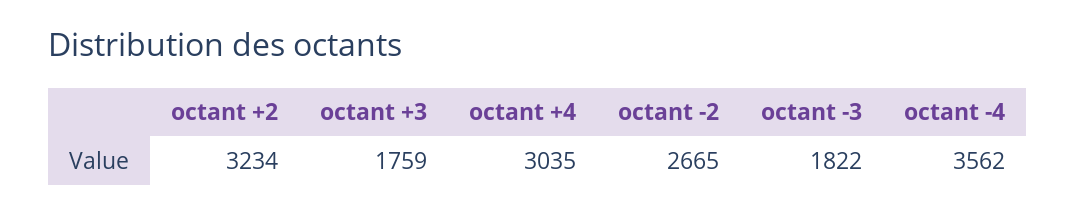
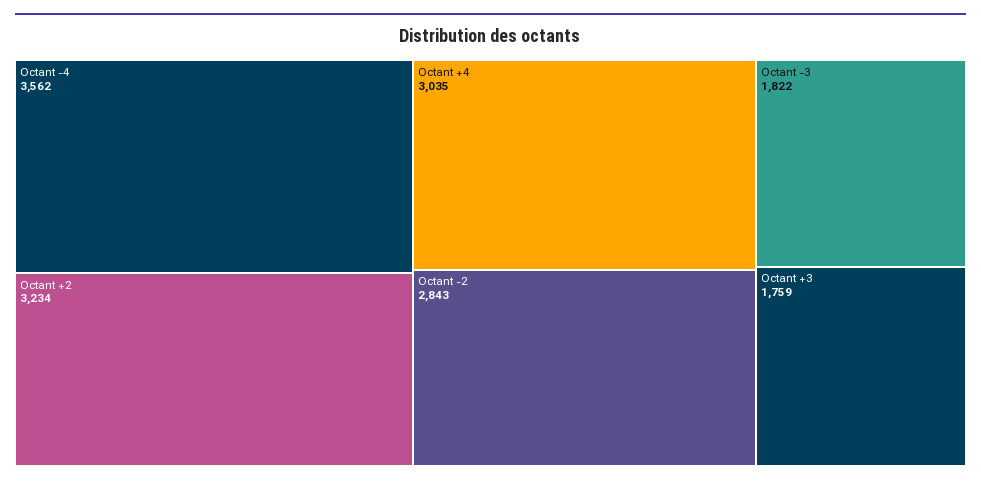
  {
    "octant +2": 3234,
    "octant +3": 1759,
    "octant +4": 3035,
-   "octant -2": 2665,
+   "octant -2": 2843,
    "octant -3": 1822,
    "octant -4": 3562
  }

